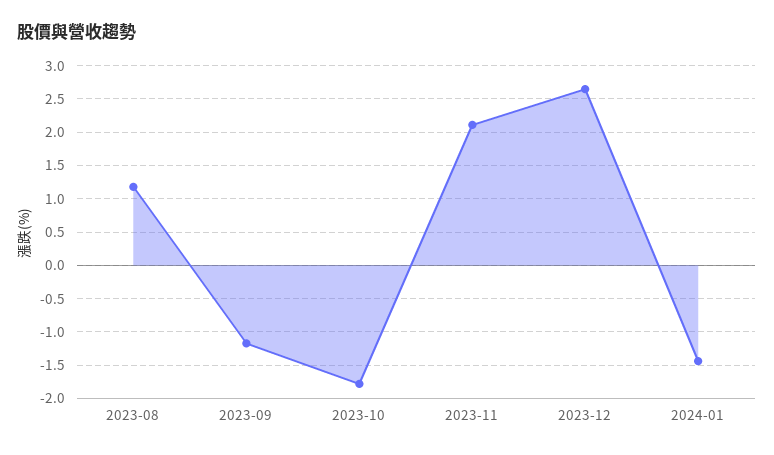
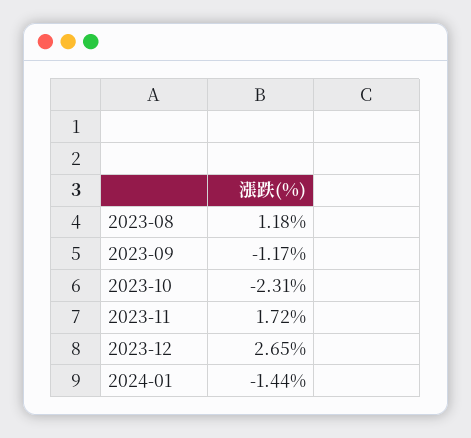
  {
    "2023-08": 1.18,
    "2023-09": -1.17,
-   "2023-10": -1.8,
+   "2023-10": -2.31,
-   "2023-11": 2.1,
+   "2023-11": 1.72,
    "2023-12": 2.65,
    "2024-01": -1.44
  }

